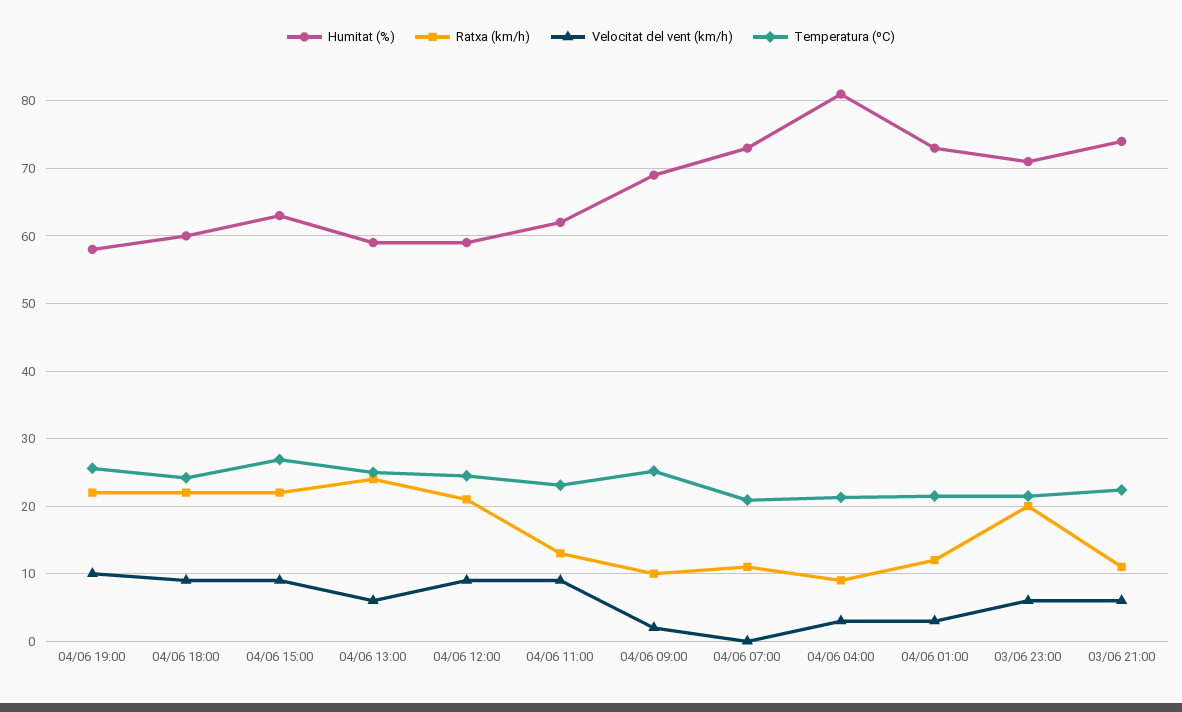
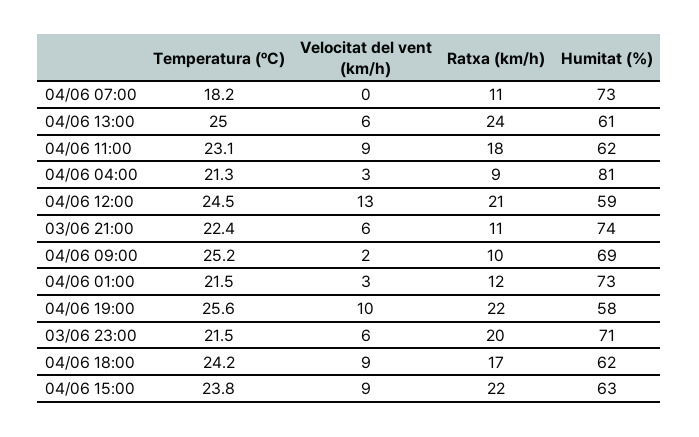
  {
    "Humitat (%)": {
      "04/06 19:00": 58,
-     "04/06 18:00": 60,
+     "04/06 18:00": 62,
      "04/06 15:00": 63,
-     "04/06 13:00": 59,
+     "04/06 13:00": 61,
      "04/06 12:00": 59,
      "04/06 11:00": 62,
      "04/06 09:00": 69,
      "04/06 07:00": 73,
      "04/06 04:00": 81,
      "04/06 01:00": 73,
      "03/06 23:00": 71,
      "03/06 21:00": 74
    },
    "Ratxa (km/h)": {
      "04/06 19:00": 22,
-     "04/06 18:00": 22,
+     "04/06 18:00": 17,
      "04/06 15:00": 22,
      "04/06 13:00": 24,
      "04/06 12:00": 21,
-     "04/06 11:00": 13,
+     "04/06 11:00": 18,
      "04/06 09:00": 10,
      "04/06 07:00": 11,
      "04/06 04:00": 9,
      "04/06 01:00": 12,
      "03/06 23:00": 20,
      "03/06 21:00": 11
    },
    "Velocitat del vent (km/h)": {
      "04/06 19:00": 10,
      "04/06 18:00": 9,
      "04/06 15:00": 9,
      "04/06 13:00": 6,
-     "04/06 12:00": 9,
+     "04/06 12:00": 13,
      "04/06 11:00": 9,
      "04/06 09:00": 2,
      "04/06 07:00": 0,
      "04/06 04:00": 3,
      "04/06 01:00": 3,
      "03/06 23:00": 6,
      "03/06 21:00": 6
    },
    "Temperatura (ºC)": {
      "04/06 19:00": 25.6,
      "04/06 18:00": 24.2,
-     "04/06 15:00": 27,
+     "04/06 15:00": 23.8,
      "04/06 13:00": 25,
      "04/06 12:00": 24.5,
      "04/06 11:00": 23.1,
      "04/06 09:00": 25.2,
-     "04/06 07:00": 21,
+     "04/06 07:00": 18.2,
      "04/06 04:00": 21.3,
      "04/06 01:00": 21.5,
      "03/06 23:00": 21.5,
      "03/06 21:00": 22.4
    }
  }

